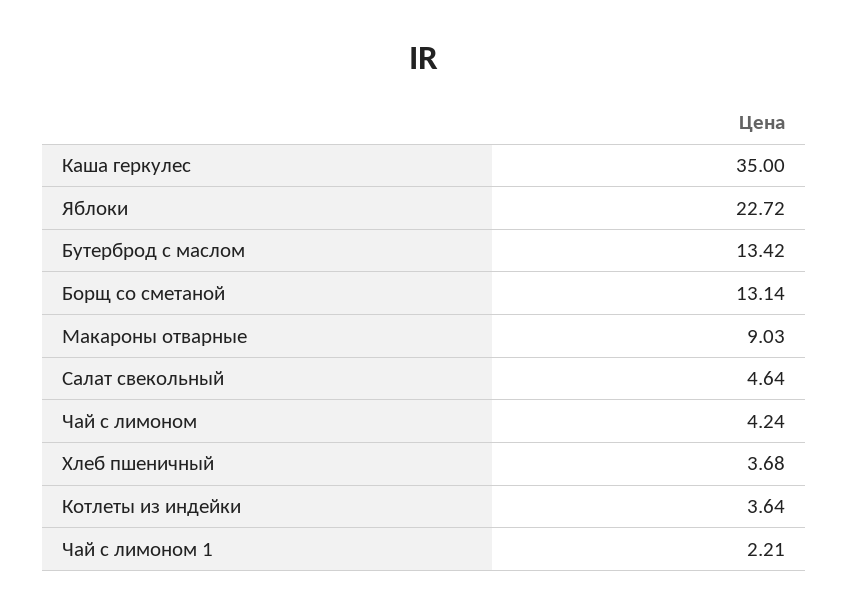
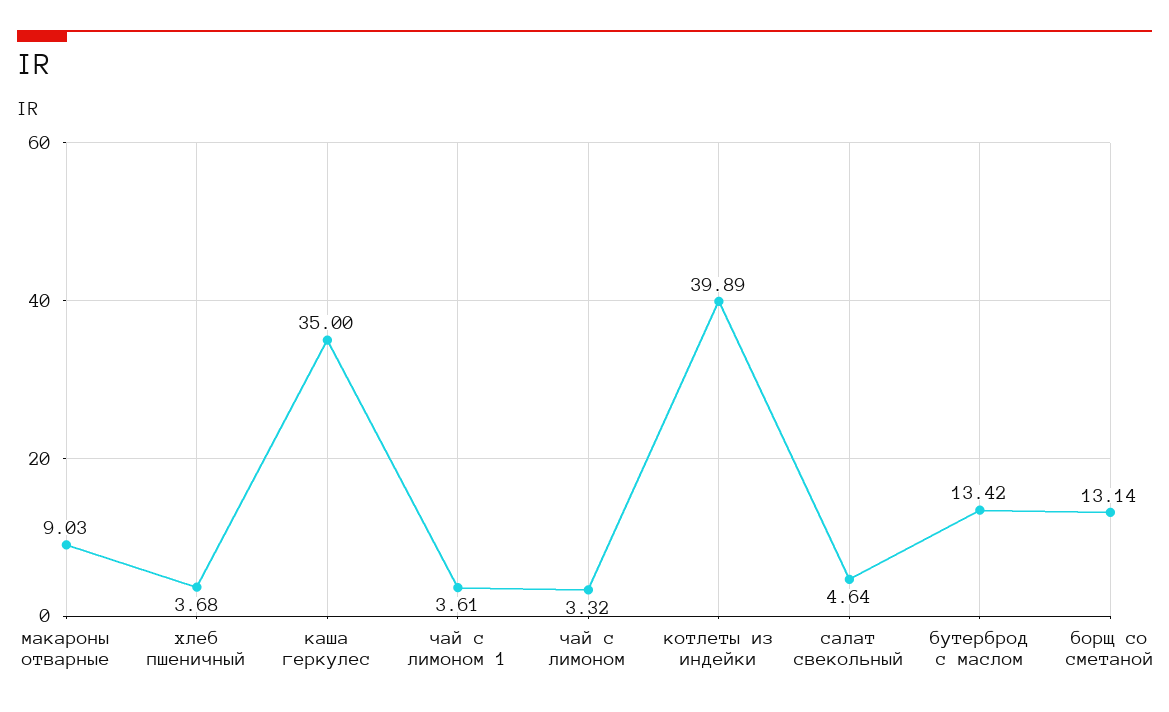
  {
    "Каша геркулес": 35,
-   "Яблоки": 22.72,
    "Бутерброд с маслом": 13.42,
    "Борщ со сметаной": 13.14,
    "Макароны отварные": 9.03,
    "Салат свекольный": 4.64,
-   "Чай с лимоном": 4.24,
+   "Чай с лимоном": 3.32,
    "Хлеб пшеничный": 3.68,
-   "Котлеты из индейки": 3.64,
+   "Котлеты из индейки": 39.89,
-   "Чай с лимоном 1": 2.21
+   "Чай с лимоном 1": 3.61
  }

